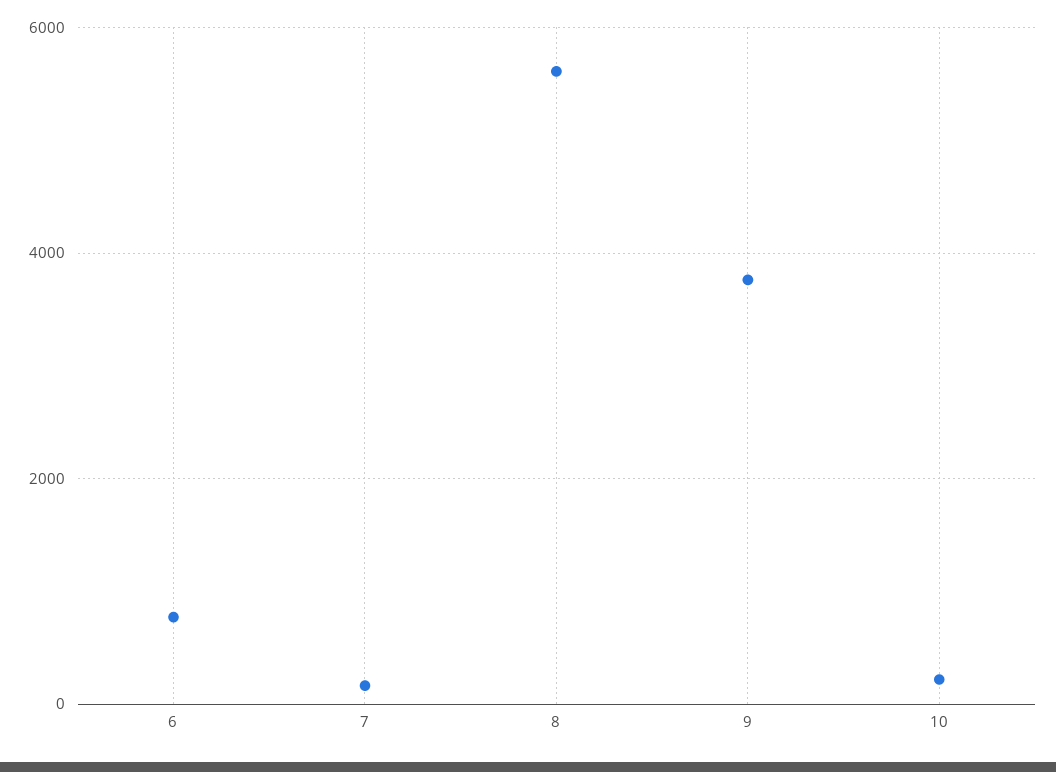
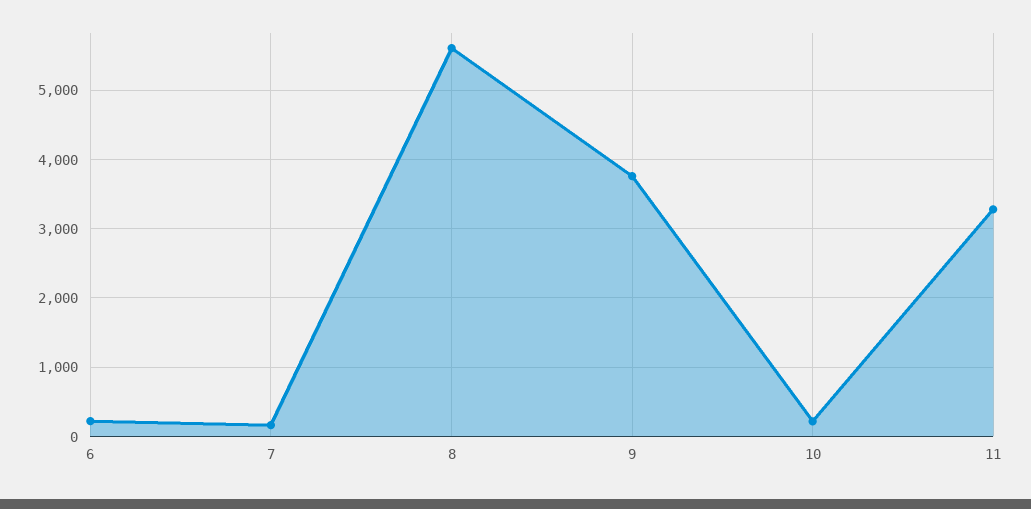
  {
-   "6": 800,
+   "6": 200,
    "7": 200,
    "8": 5600,
    "9": 3800,
-   "10": 200
+   "10": 200,
+   "11": 3300
  }

